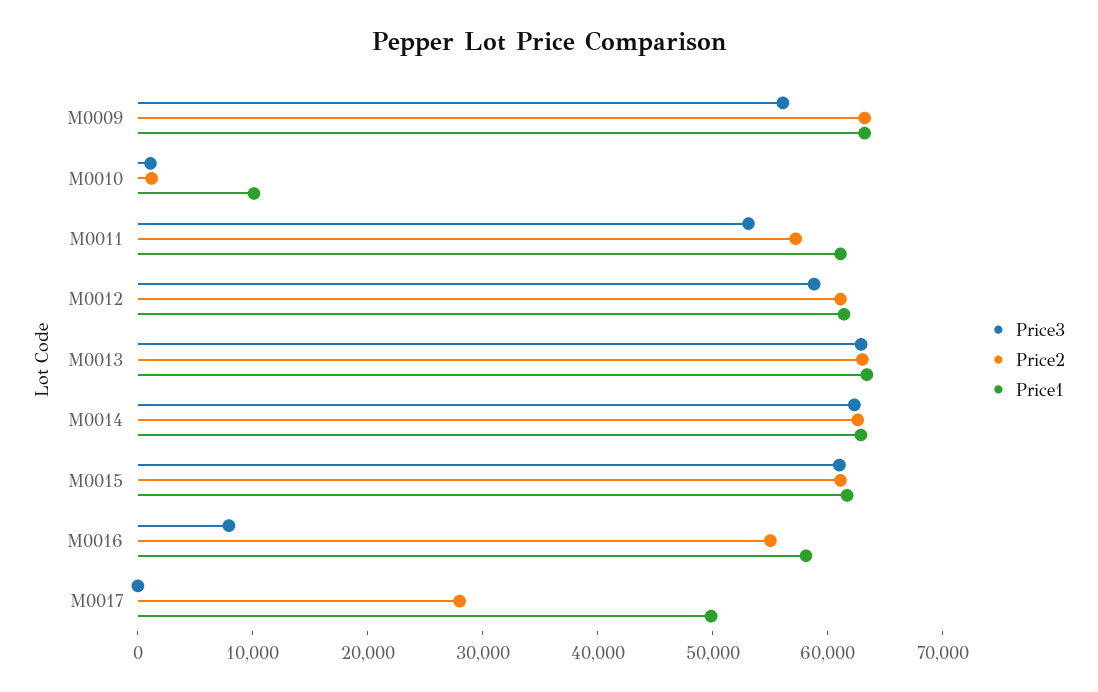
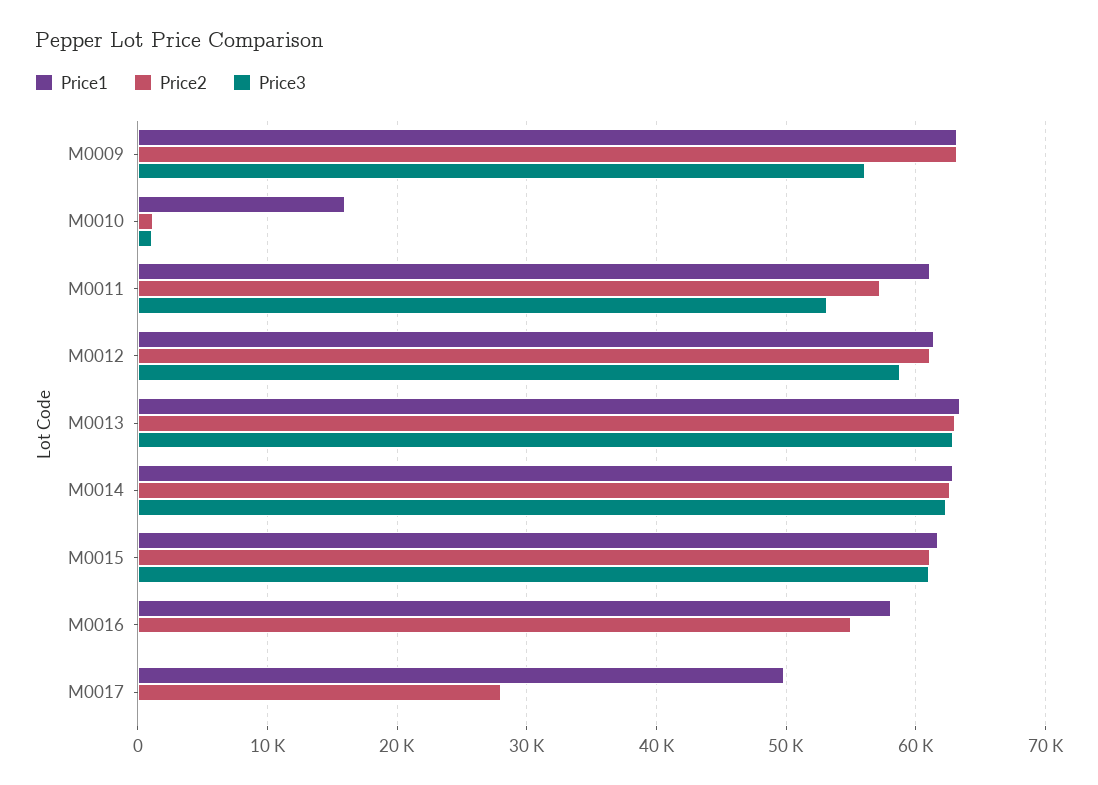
  {
    "Price3": {
      "M0009": 56000,
      "M0010": 1000,
      "M0011": 53000,
      "M0012": 59000,
      "M0013": 63000,
      "M0014": 62000,
      "M0015": 61000,
-     "M0016": 8000,
+     "M0016": 0,
      "M0017": 0
    },
    "Price2": {
      "M0009": 63000,
      "M0010": 1000,
      "M0011": 57000,
      "M0012": 61000,
      "M0013": 63000,
      "M0014": 63000,
      "M0015": 61000,
      "M0016": 55000,
      "M0017": 28000
    },
    "Price1": {
      "M0009": 63000,
-     "M0010": 10000,
+     "M0010": 16000,
      "M0011": 61000,
      "M0012": 61000,
      "M0013": 63000,
      "M0014": 63000,
      "M0015": 62000,
      "M0016": 58000,
      "M0017": 50000
    }
  }

